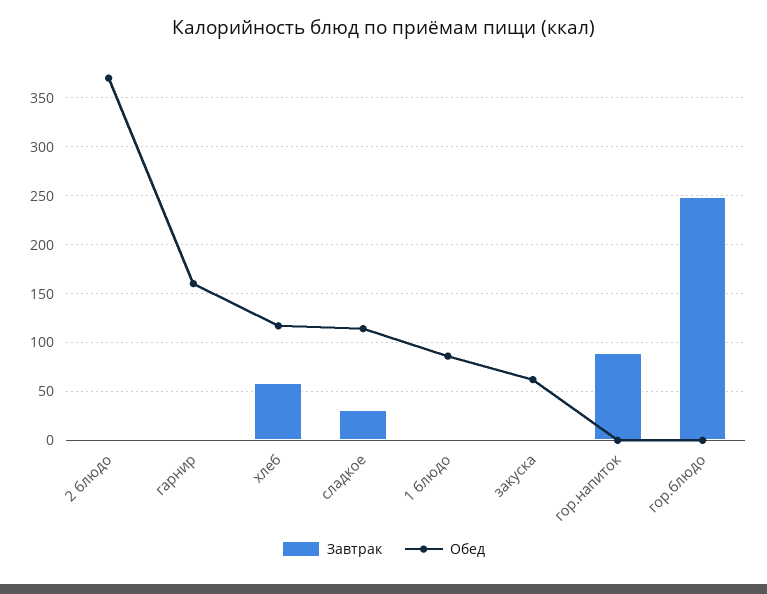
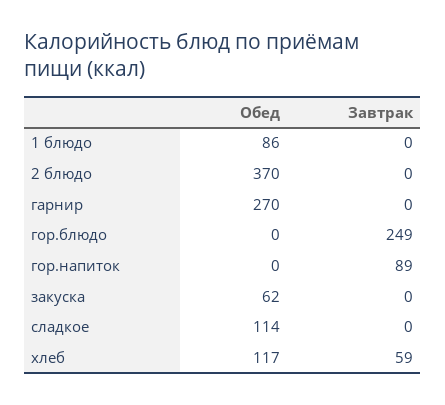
  {
    "Завтрак": {
      "2 блюдо": 0,
      "гарнир": 0,
      "хлеб": 59,
-     "сладкое": 30,
+     "сладкое": 0,
      "1 блюдо": 0,
      "закуска": 0,
      "гор.напиток": 89,
      "гор.блюдо": 249
    },
    "Обед": {
      "2 блюдо": 370,
-     "гарнир": 160,
+     "гарнир": 270,
      "хлеб": 117,
      "сладкое": 114,
      "1 блюдо": 86,
      "закуска": 62,
      "гор.напиток": 0,
      "гор.блюдо": 0
    }
  }

